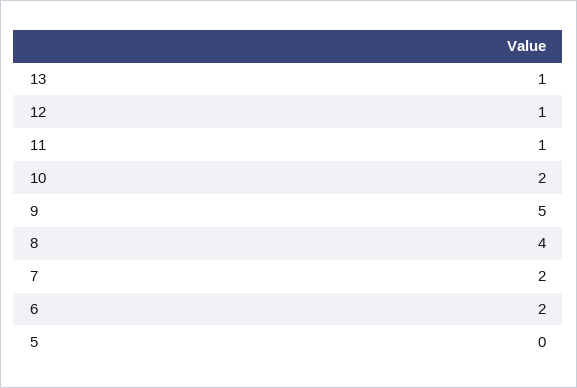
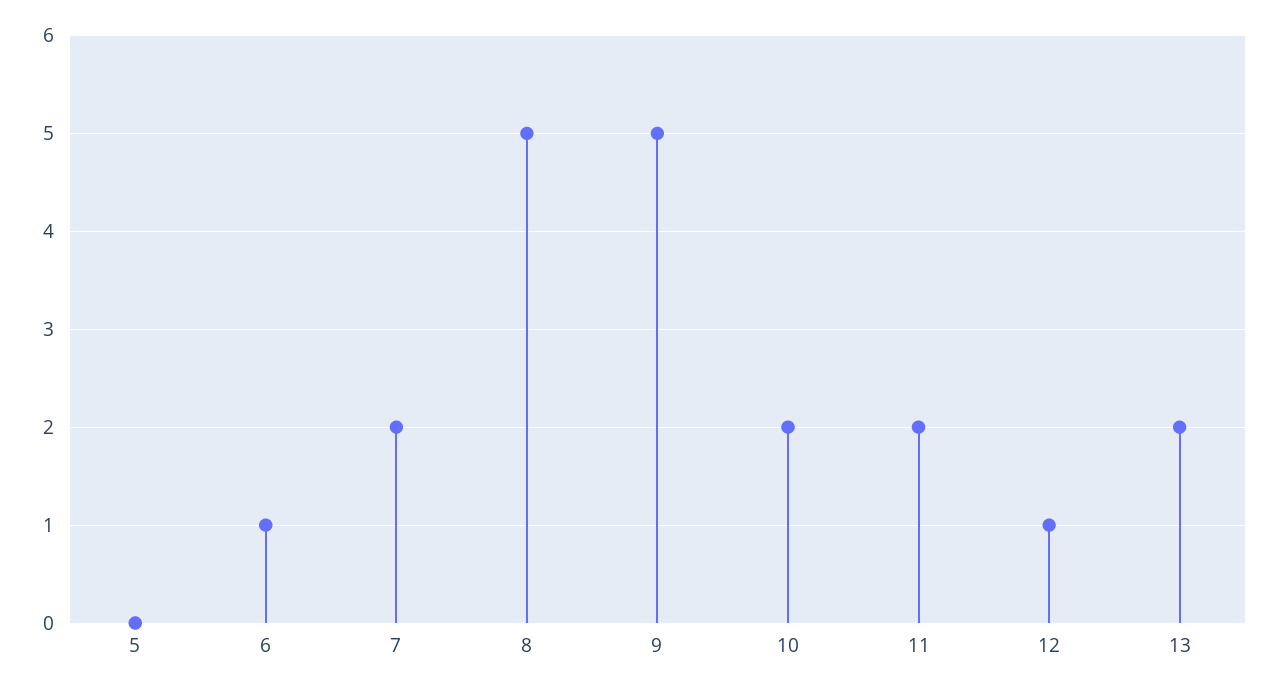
  {
-   "13": 1,
+   "13": 2,
    "12": 1,
-   "11": 1,
+   "11": 2,
    "10": 2,
    "9": 5,
-   "8": 4,
+   "8": 5,
    "7": 2,
-   "6": 2,
+   "6": 1,
    "5": 0
  }

